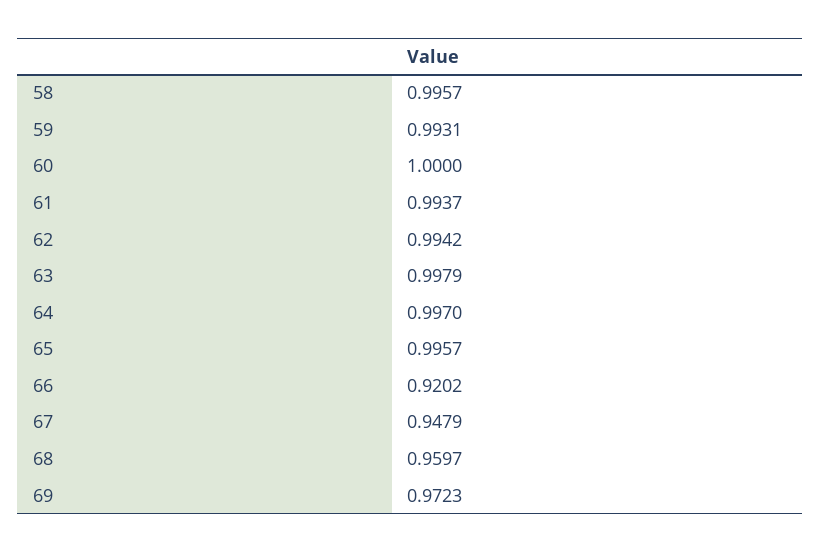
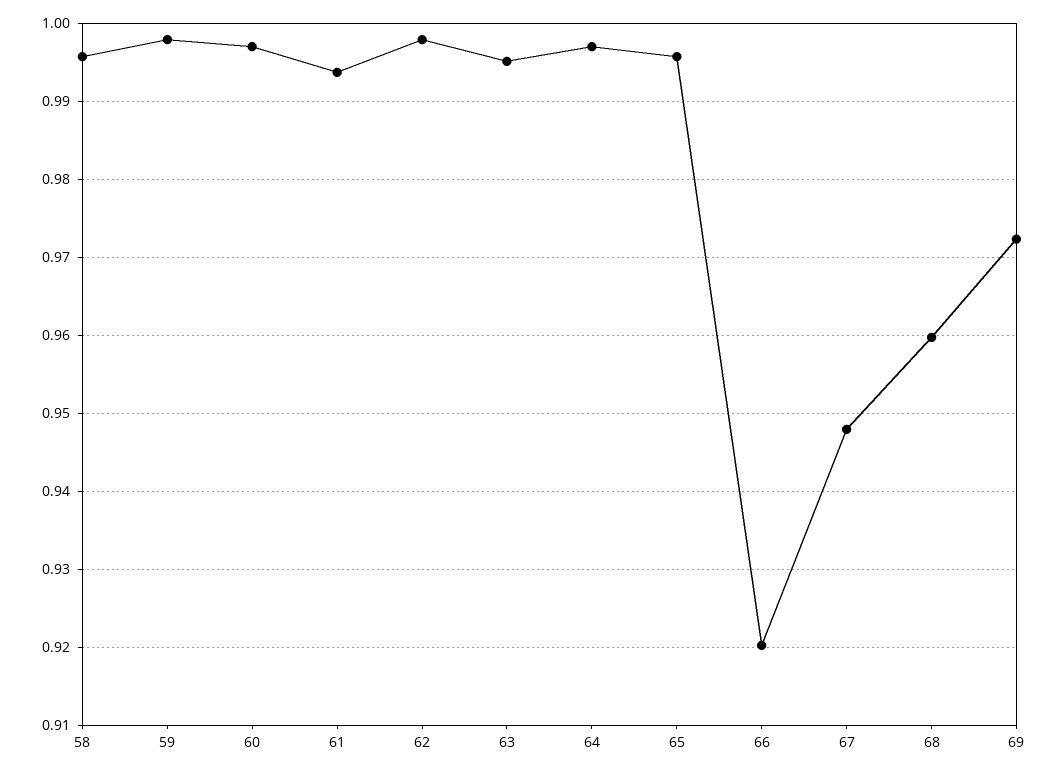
  {
    "58": 0.9957,
-   "59": 0.9931,
+   "59": 0.998,
-   "60": 1,
+   "60": 0.997,
    "61": 0.9937,
-   "62": 0.9942,
+   "62": 0.998,
-   "63": 0.9979,
+   "63": 0.995,
    "64": 0.997,
    "65": 0.9957,
    "66": 0.9202,
    "67": 0.9479,
    "68": 0.9597,
    "69": 0.9723
  }

